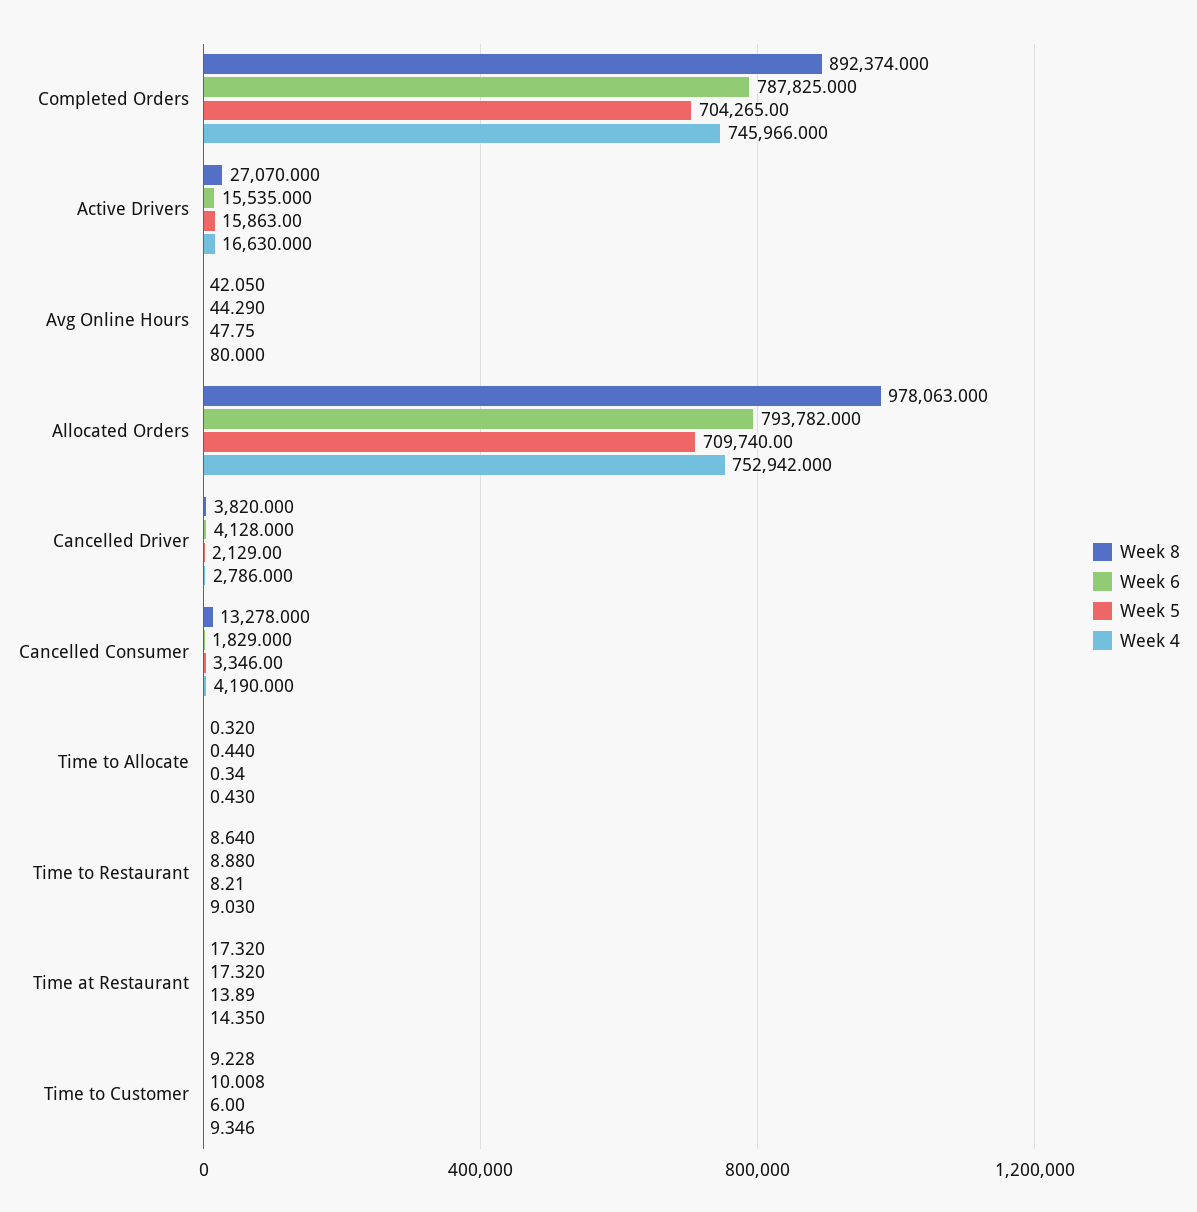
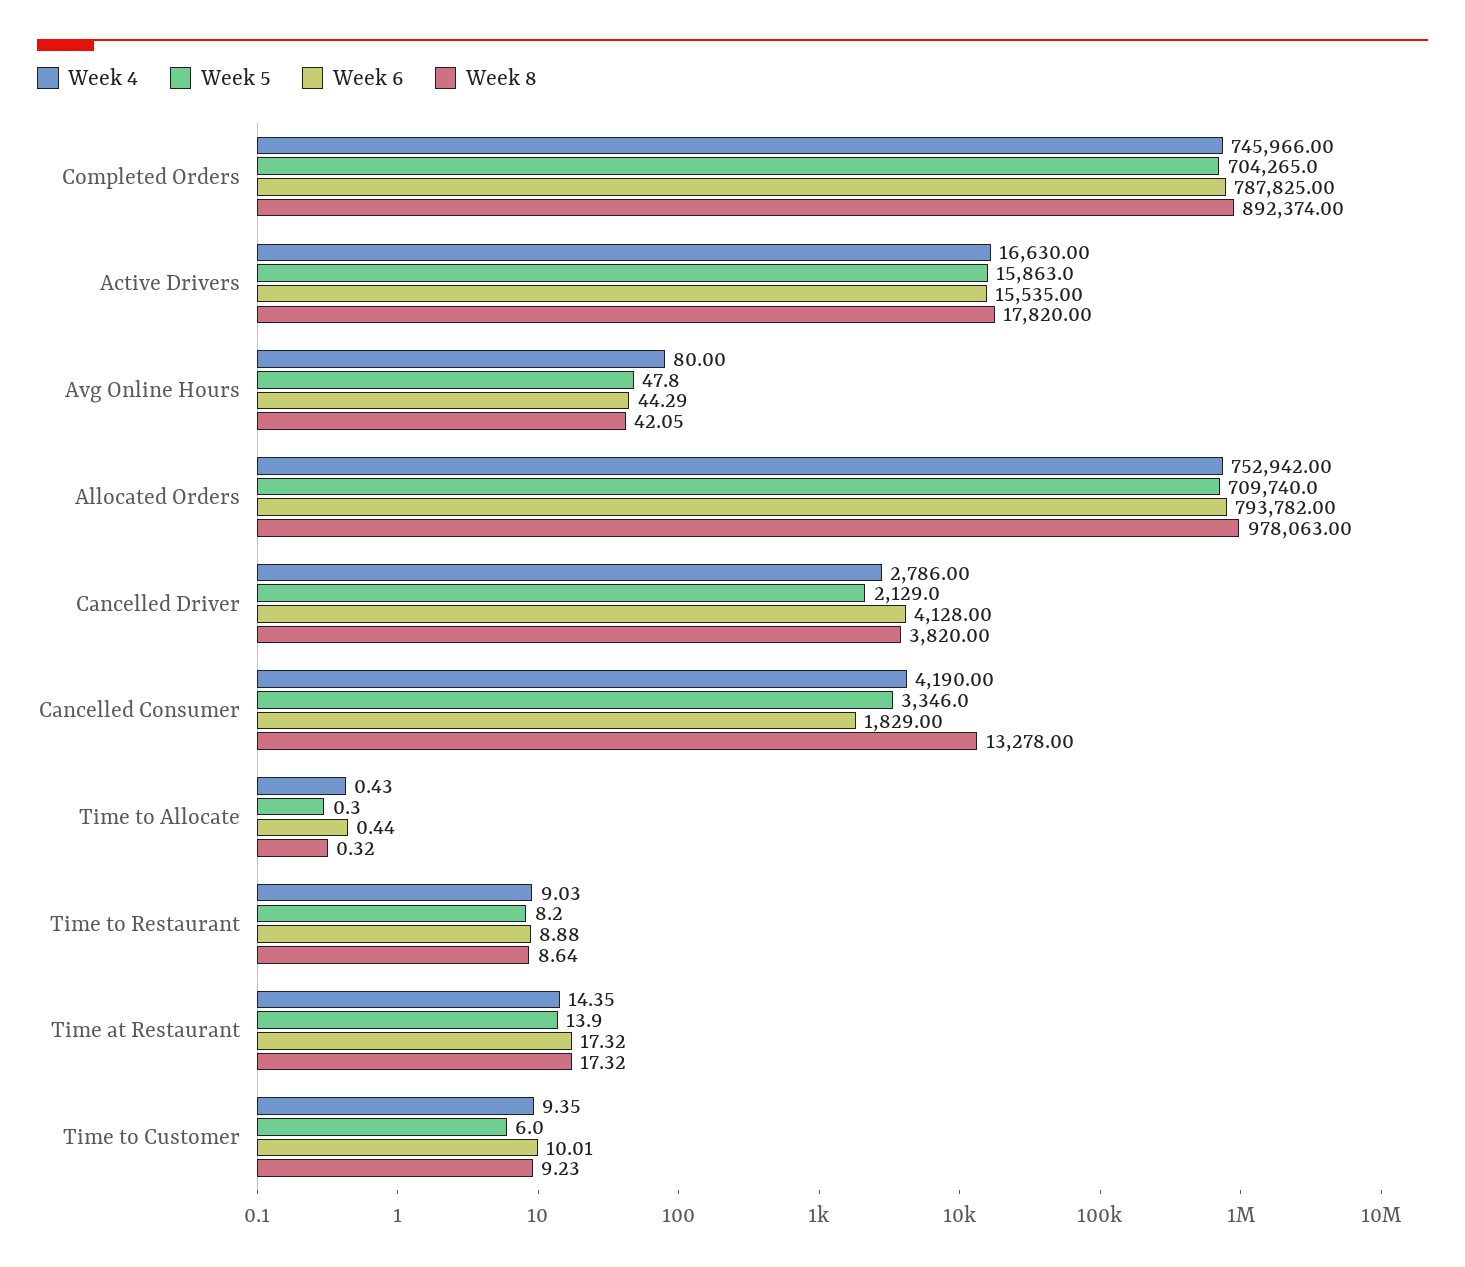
  {
    "Week 8": {
      "Completed Orders": 892374,
-     "Active Drivers": 27070,
+     "Active Drivers": 17820,
      "Avg Online Hours": 42.05,
      "Allocated Orders": 978063,
      "Cancelled Driver": 3820,
      "Cancelled Consumer": 13278,
      "Time to Allocate": 0.32,
      "Time to Restaurant": 8.64,
      "Time at Restaurant": 17.32,
      "Time to Customer": 9.228
    },
    "Week 6": {
      "Completed Orders": 787825,
      "Active Drivers": 15535,
      "Avg Online Hours": 44.29,
      "Allocated Orders": 793782,
      "Cancelled Driver": 4128,
      "Cancelled Consumer": 1829,
      "Time to Allocate": 0.44,
      "Time to Restaurant": 8.88,
      "Time at Restaurant": 17.32,
      "Time to Customer": 10.008
    },
    "Week 5": {
      "Completed Orders": 704265,
      "Active Drivers": 15863,
      "Avg Online Hours": 47.75,
      "Allocated Orders": 709740,
      "Cancelled Driver": 2129,
      "Cancelled Consumer": 3346,
      "Time to Allocate": 0.34,
      "Time to Restaurant": 8.21,
      "Time at Restaurant": 13.89,
      "Time to Customer": 6
    },
    "Week 4": {
      "Completed Orders": 745966,
      "Active Drivers": 16630,
      "Avg Online Hours": 80,
      "Allocated Orders": 752942,
      "Cancelled Driver": 2786,
      "Cancelled Consumer": 4190,
      "Time to Allocate": 0.43,
      "Time to Restaurant": 9.03,
      "Time at Restaurant": 14.35,
      "Time to Customer": 9.346
    }
  }

